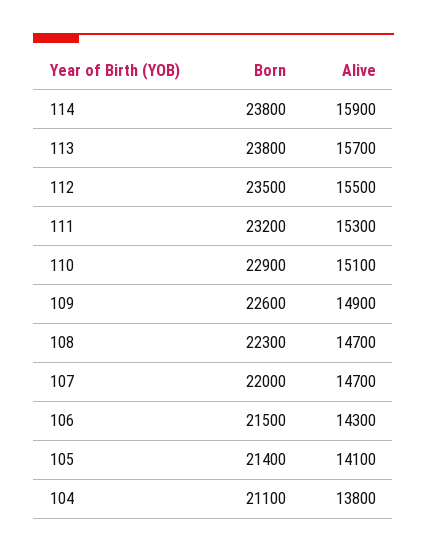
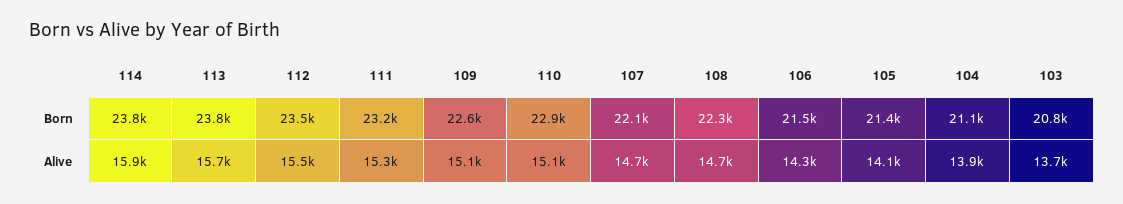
  {
    "Born": {
      "114": 23800,
      "113": 23800,
      "112": 23500,
      "111": 23200,
      "110": 22900,
      "109": 22600,
      "108": 22300,
-     "107": 22000,
+     "107": 22100,
      "106": 21500,
      "105": 21400,
-     "104": 21100
+     "104": 21100,
+     "103": 20800
    },
    "Alive": {
      "114": 15900,
      "113": 15700,
      "112": 15500,
      "111": 15300,
      "110": 15100,
-     "109": 14900,
+     "109": 15100,
      "108": 14700,
      "107": 14700,
      "106": 14300,
      "105": 14100,
-     "104": 13800
+     "104": 13900,
+     "103": 13700
    }
  }

